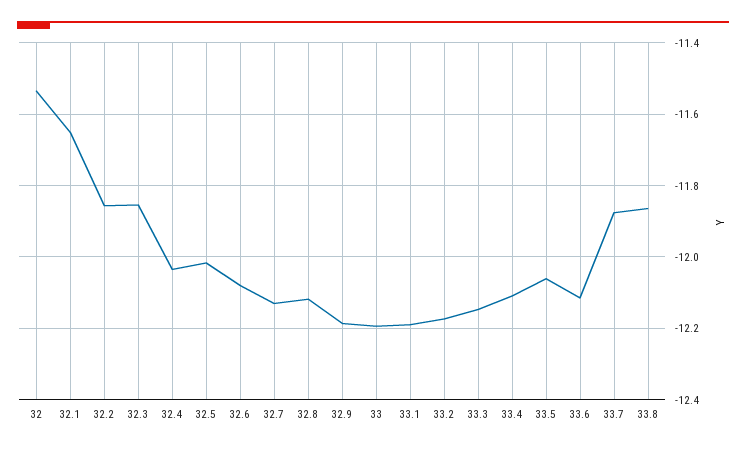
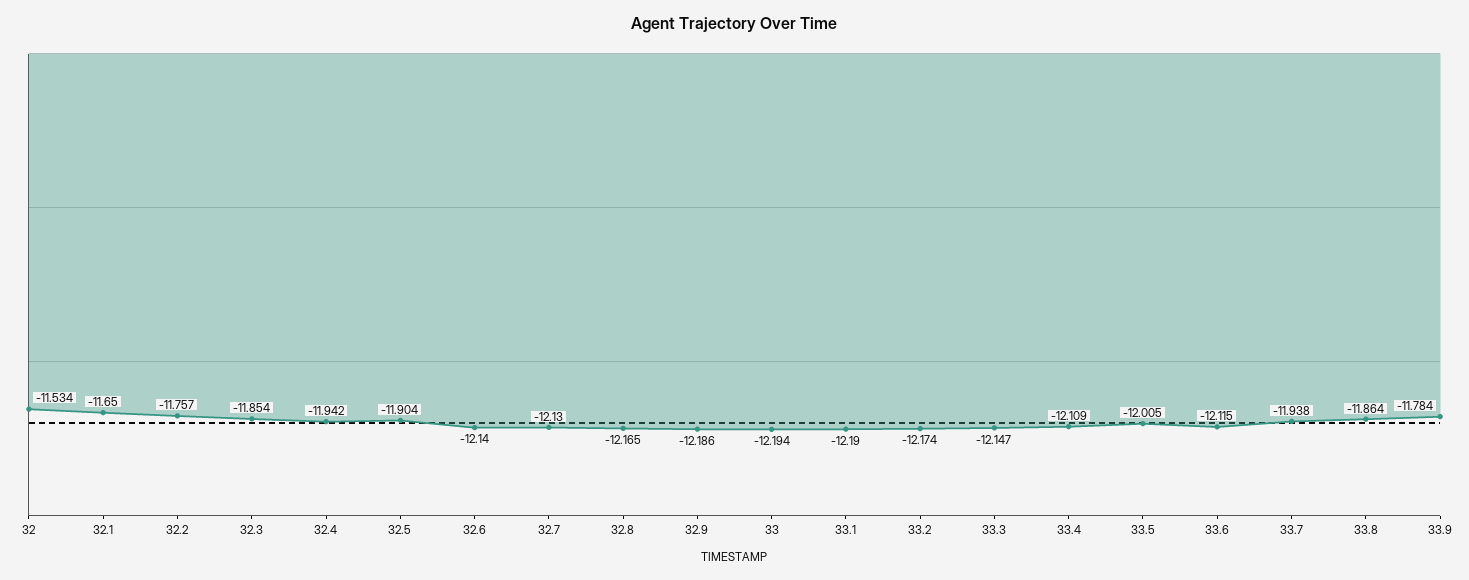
  {
    "32": -11.534,
    "32.1": -11.65,
-   "32.2": -11.86,
+   "32.2": -11.757,
    "32.3": -11.854,
-   "32.4": -12.04,
+   "32.4": -11.942,
-   "32.5": -12.02,
+   "32.5": -11.904,
-   "32.6": -12.08,
+   "32.6": -12.14,
    "32.7": -12.13,
-   "32.8": -12.12,
+   "32.8": -12.165,
    "32.9": -12.186,
    "33": -12.194,
    "33.1": -12.19,
    "33.2": -12.174,
    "33.3": -12.147,
    "33.4": -12.109,
-   "33.5": -12.06,
+   "33.5": -12.005,
    "33.6": -12.115,
-   "33.7": -11.88,
+   "33.7": -11.938,
-   "33.8": -11.864
+   "33.8": -11.864,
+   "33.9": -11.784
  }

